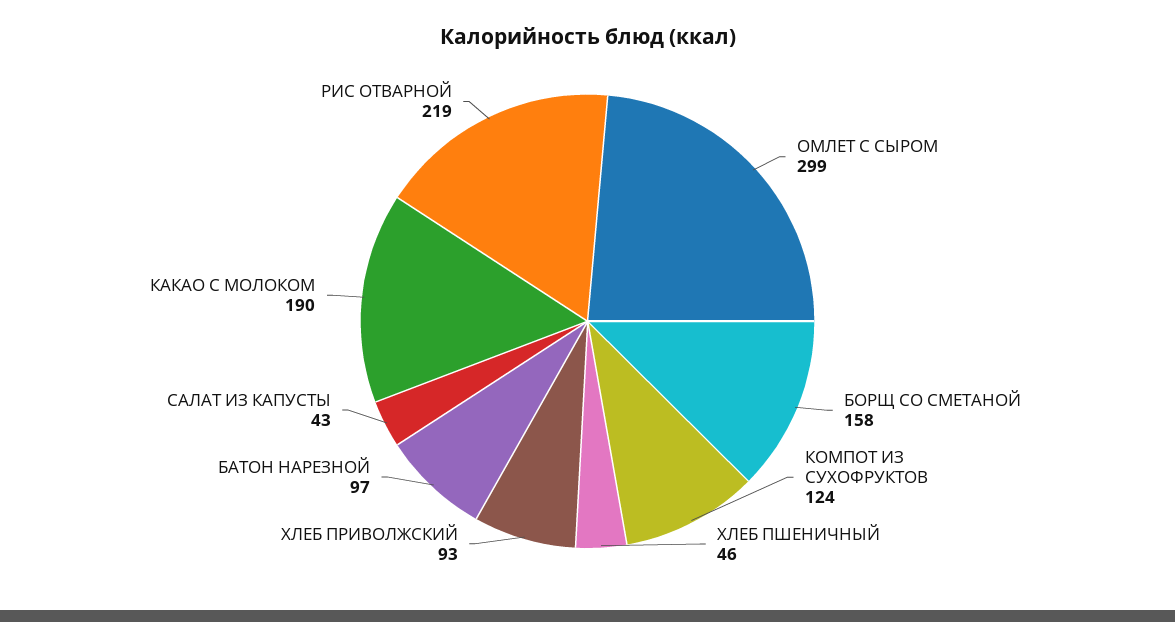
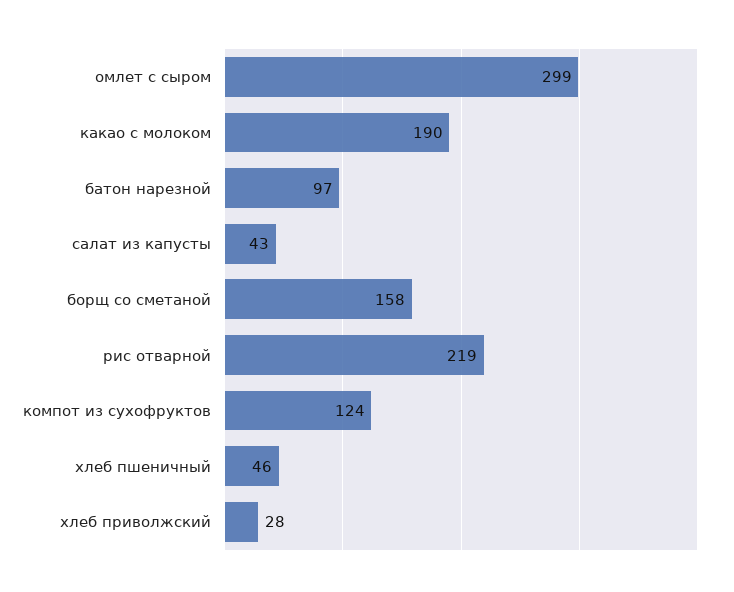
  {
    "ОМЛЕТ С СЫРОМ": 299,
    "БОРЩ СО СМЕТАНОЙ": 158,
    "КОМПОТ ИЗ СУХОФРУКТОВ": 124,
    "ХЛЕБ ПШЕНИЧНЫЙ": 46,
-   "ХЛЕБ ПРИВОЛЖСКИЙ": 93,
+   "ХЛЕБ ПРИВОЛЖСКИЙ": 28,
    "БАТОН НАРЕЗНОЙ": 97,
    "САЛАТ ИЗ КАПУСТЫ": 43,
    "КАКАО С МОЛОКОМ": 190,
    "РИС ОТВАРНОЙ": 219
  }

